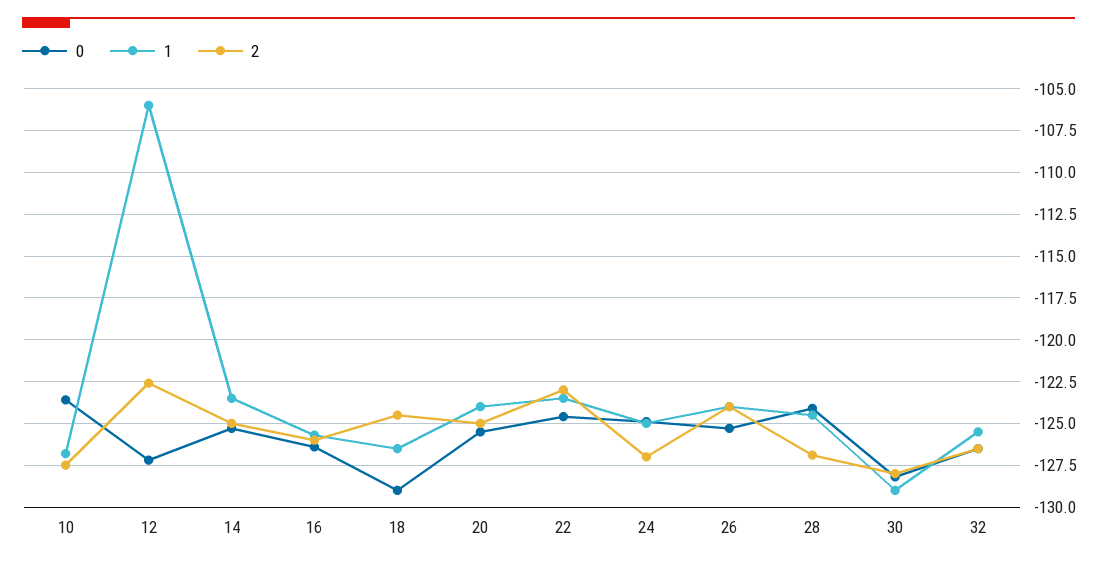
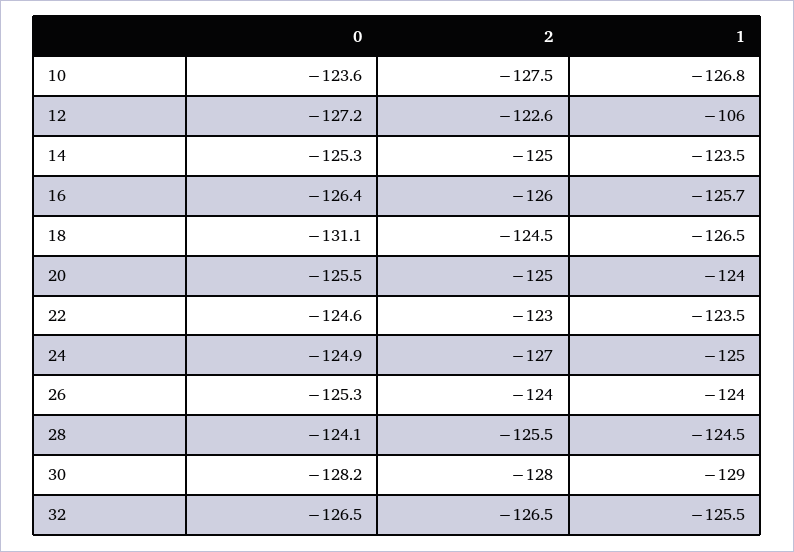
  {
    "0": {
      "10": -123.6,
      "12": -127.2,
      "14": -125.3,
      "16": -126.4,
-     "18": -129,
+     "18": -131.1,
      "20": -125.5,
      "22": -124.6,
      "24": -124.9,
      "26": -125.3,
      "28": -124.1,
      "30": -128.2,
      "32": -126.5
    },
    "1": {
      "10": -126.8,
      "12": -106,
      "14": -123.5,
      "16": -125.7,
      "18": -126.5,
      "20": -124,
      "22": -123.5,
      "24": -125,
      "26": -124,
      "28": -124.5,
      "30": -129,
      "32": -125.5
    },
    "2": {
      "10": -127.5,
      "12": -122.6,
      "14": -125,
      "16": -126,
      "18": -124.5,
      "20": -125,
      "22": -123,
      "24": -127,
      "26": -124,
-     "28": -127,
+     "28": -125.5,
      "30": -128,
      "32": -126.5
    }
  }

